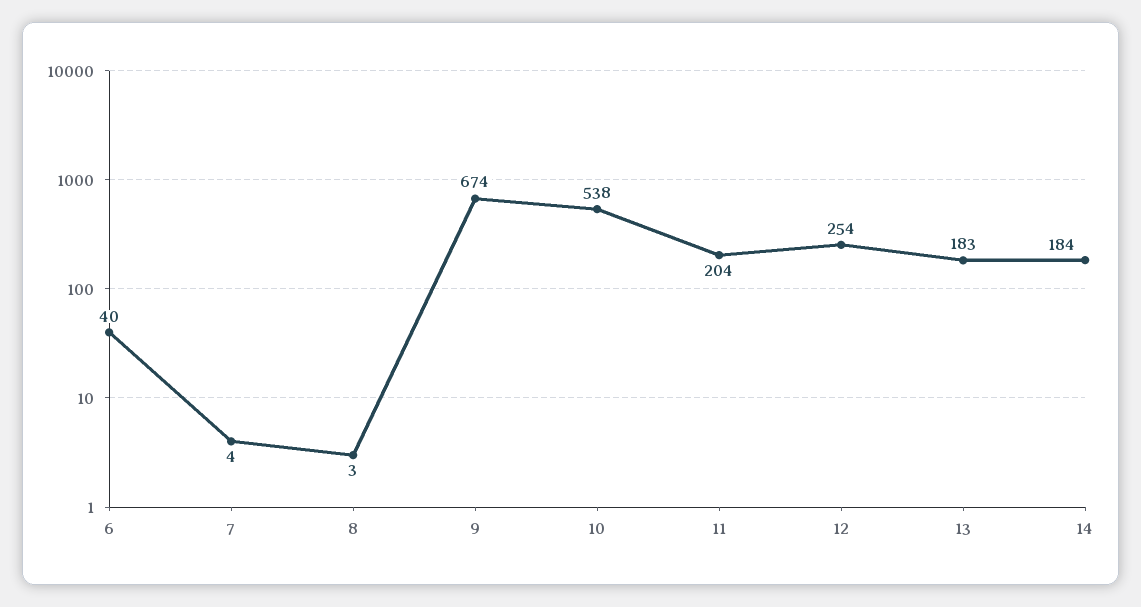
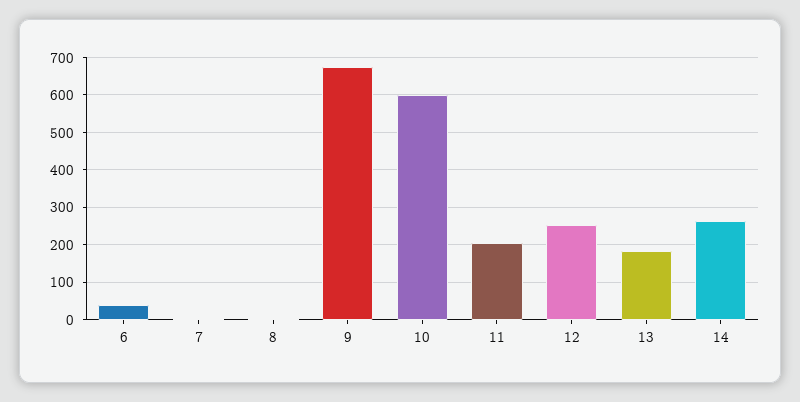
  {
    "6": 40,
    "7": 4,
    "8": 3,
    "9": 674,
-   "10": 538,
+   "10": 600,
    "11": 204,
    "12": 254,
    "13": 183,
-   "14": 184
+   "14": 260
  }

